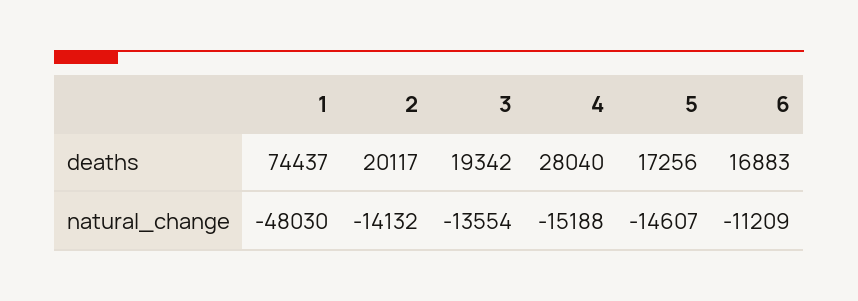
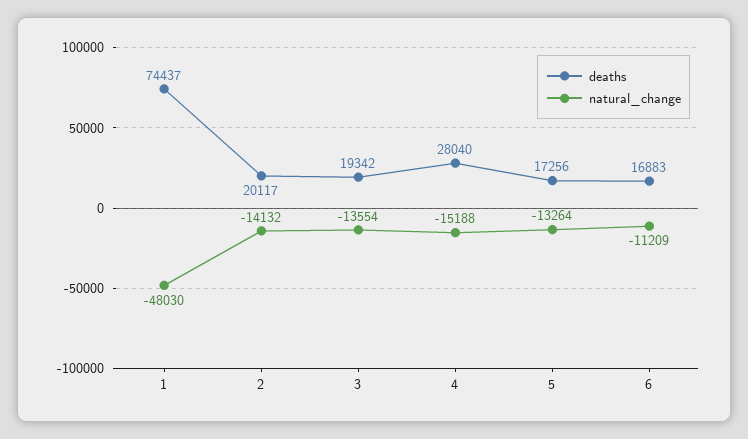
  {
    "deaths": {
      "1": 74437,
      "2": 20117,
      "3": 19342,
      "4": 28040,
      "5": 17256,
      "6": 16883
    },
    "natural_change": {
      "1": -48030,
      "2": -14132,
      "3": -13554,
      "4": -15188,
-     "5": -14607,
+     "5": -13264,
      "6": -11209
    }
  }

